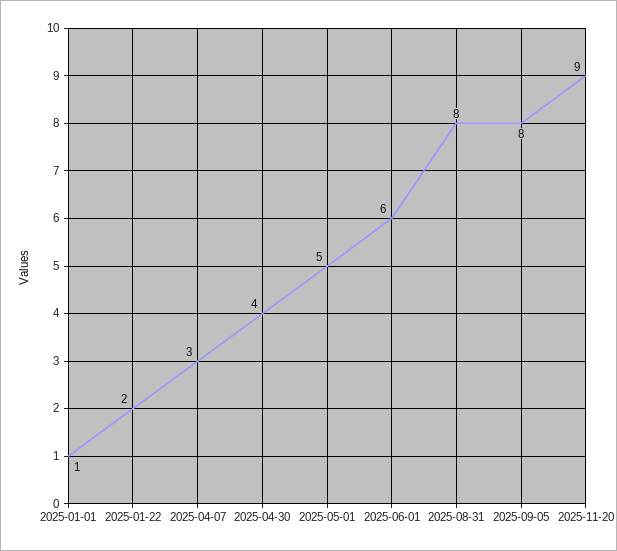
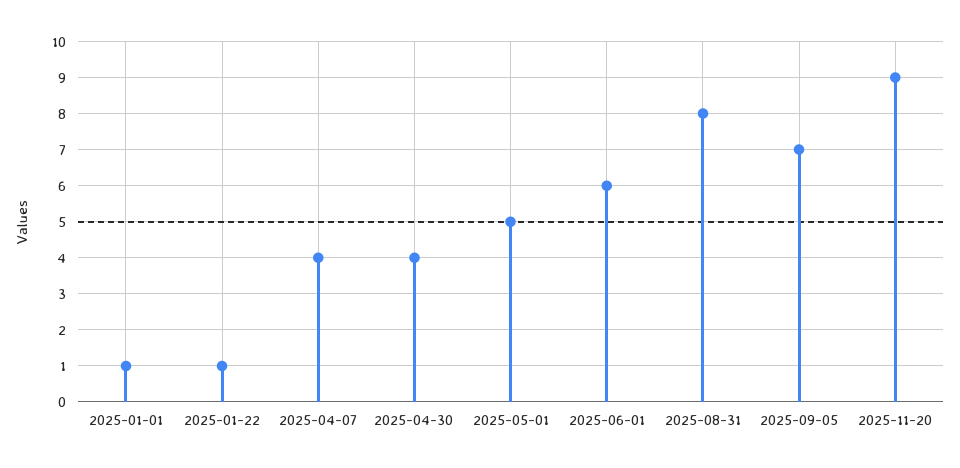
  {
    "2025-01-01": 1,
-   "2025-01-22": 2,
+   "2025-01-22": 1,
-   "2025-04-07": 3,
+   "2025-04-07": 4,
    "2025-04-30": 4,
    "2025-05-01": 5,
    "2025-06-01": 6,
    "2025-08-31": 8,
-   "2025-09-05": 8,
+   "2025-09-05": 7,
    "2025-11-20": 9
  }

